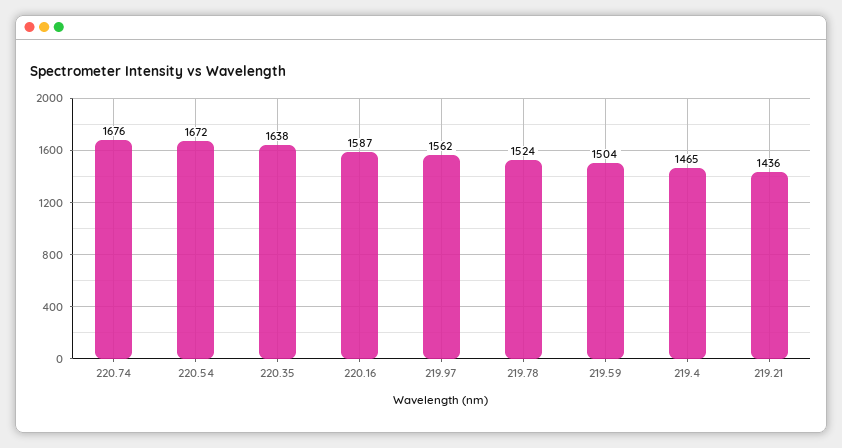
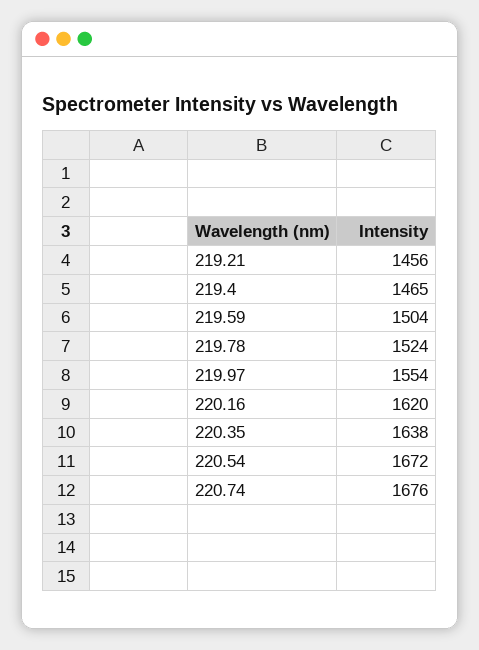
  {
    "220.74": 1676,
    "220.54": 1672,
    "220.35": 1638,
-   "220.16": 1587,
+   "220.16": 1620,
-   "219.97": 1562,
+   "219.97": 1554,
    "219.78": 1524,
    "219.59": 1504,
    "219.4": 1465,
-   "219.21": 1436
+   "219.21": 1456
  }

